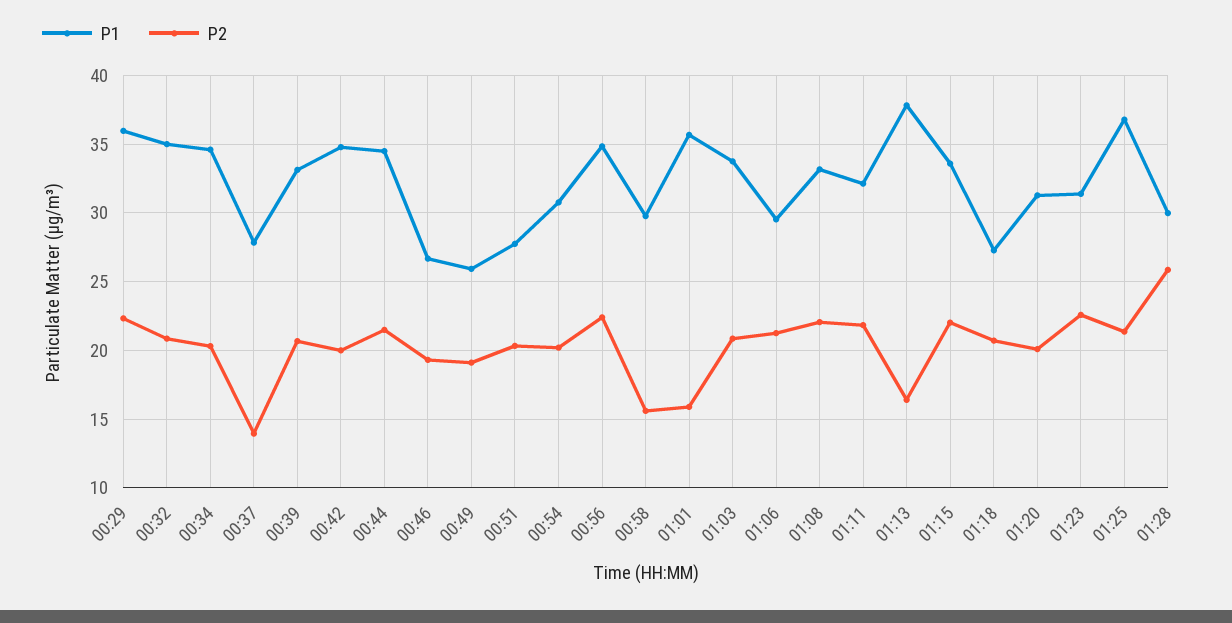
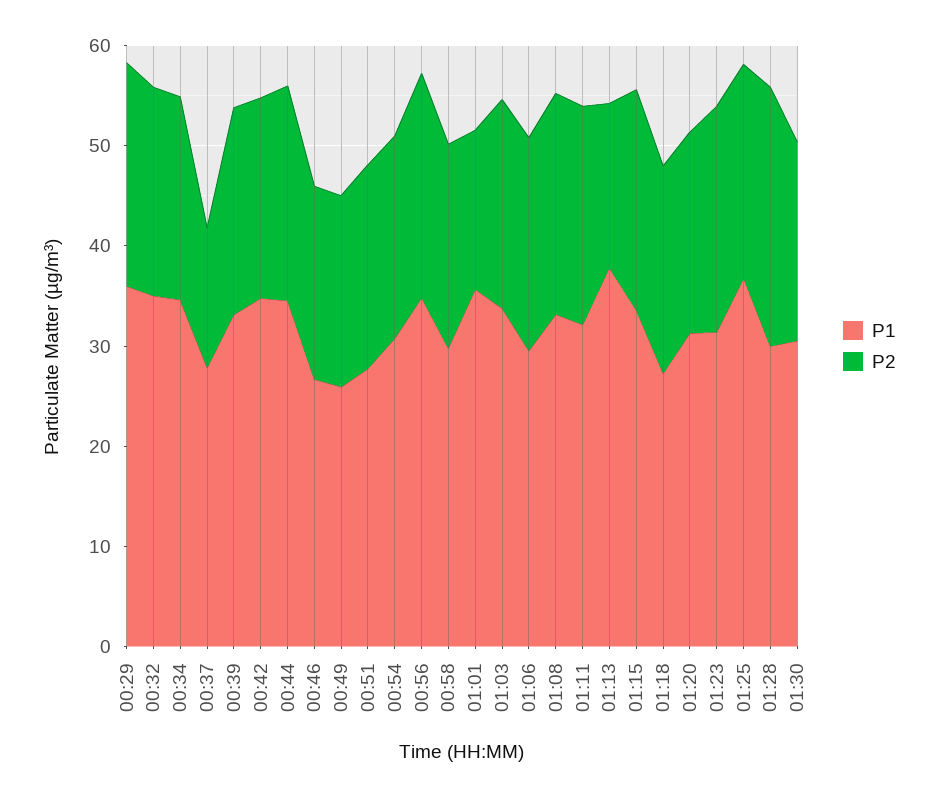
  {
    "P1": {
      "00:29": 36,
      "00:32": 35,
      "00:34": 34.5,
      "00:37": 28,
      "00:39": 33,
      "00:42": 35,
      "00:44": 34.5,
      "00:46": 26.5,
      "00:49": 26,
      "00:51": 28,
      "00:54": 31,
      "00:56": 35,
      "00:58": 30,
      "01:01": 35.5,
      "01:03": 34,
      "01:06": 29.5,
      "01:08": 33,
      "01:11": 32,
      "01:13": 38,
      "01:15": 33.5,
      "01:18": 27.5,
      "01:20": 31.5,
      "01:23": 31.5,
      "01:25": 37,
-     "01:28": 30
+     "01:28": 30,
+     "01:30": 30
    },
    "P2": {
      "00:29": 22.5,
      "00:32": 21,
      "00:34": 20.5,
      "00:37": 14,
      "00:39": 20.5,
      "00:42": 20,
      "00:44": 21.5,
      "00:46": 19.5,
      "00:49": 19,
      "00:51": 20.5,
      "00:54": 20,
      "00:56": 22.5,
-     "00:58": 15.5,
+     "00:58": 20,
      "01:01": 16,
      "01:03": 21,
      "01:06": 21.5,
      "01:08": 22,
      "01:11": 22,
      "01:13": 16.5,
      "01:15": 22,
      "01:18": 20.5,
      "01:20": 20,
      "01:23": 22.5,
      "01:25": 21.5,
-     "01:28": 26
+     "01:28": 26,
+     "01:30": 20
    }
  }

